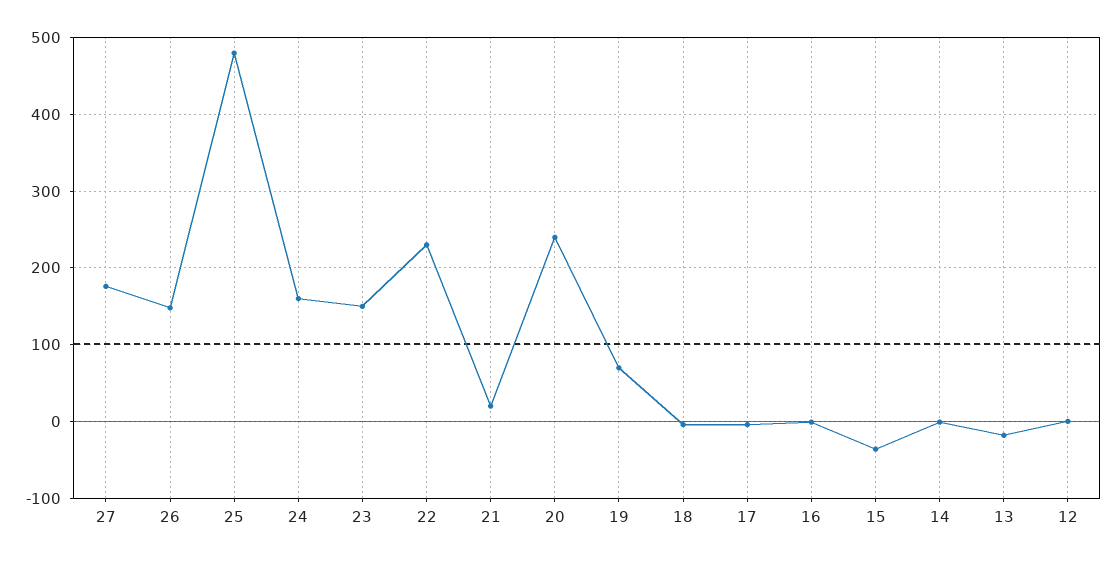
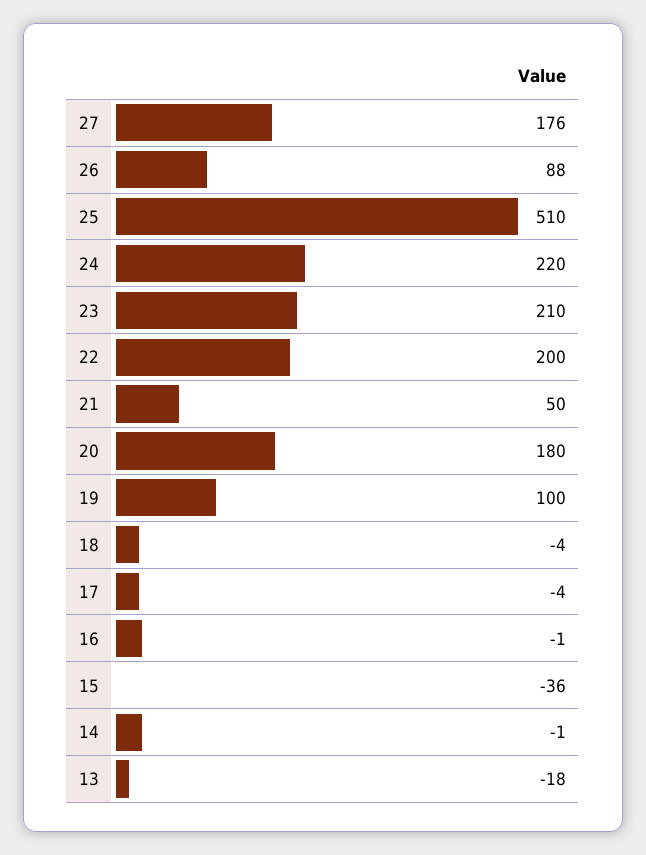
  {
    "27": 176,
-   "26": 150,
+   "26": 88,
-   "25": 480,
+   "25": 510,
-   "24": 160,
+   "24": 220,
-   "23": 150,
+   "23": 210,
-   "22": 230,
+   "22": 200,
-   "21": 20,
+   "21": 50,
-   "20": 240,
+   "20": 180,
-   "19": 70,
+   "19": 100,
    "18": -4,
    "17": -4,
    "16": -1,
    "15": -36,
    "14": -1,
-   "13": -18,
+   "13": -18
-   "12": 0
  }

